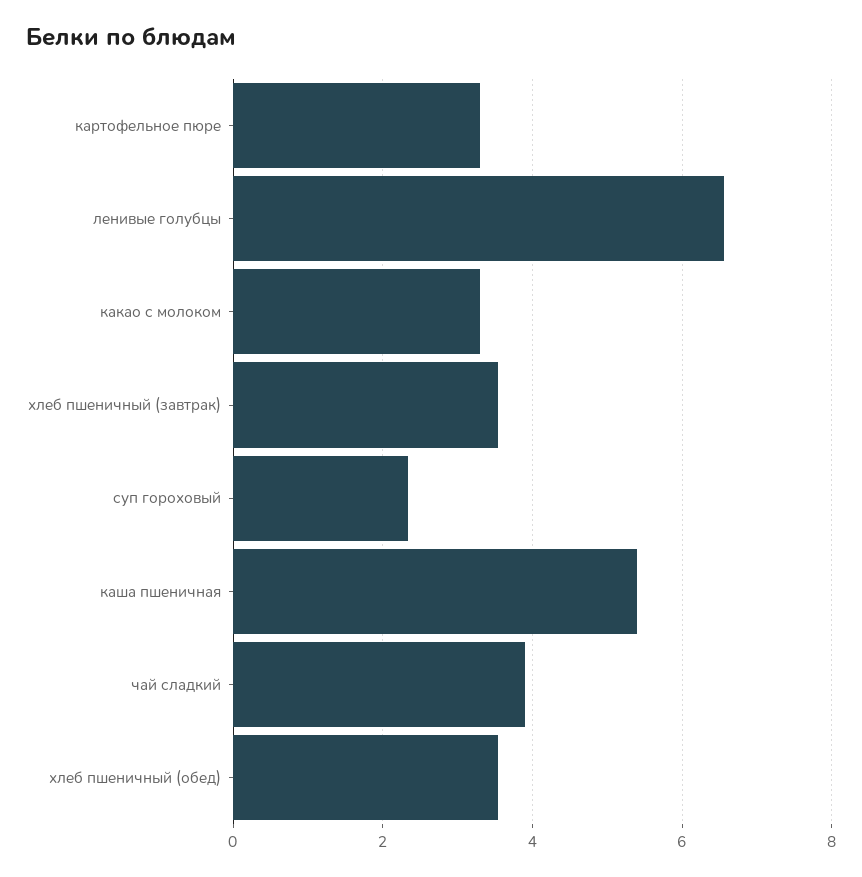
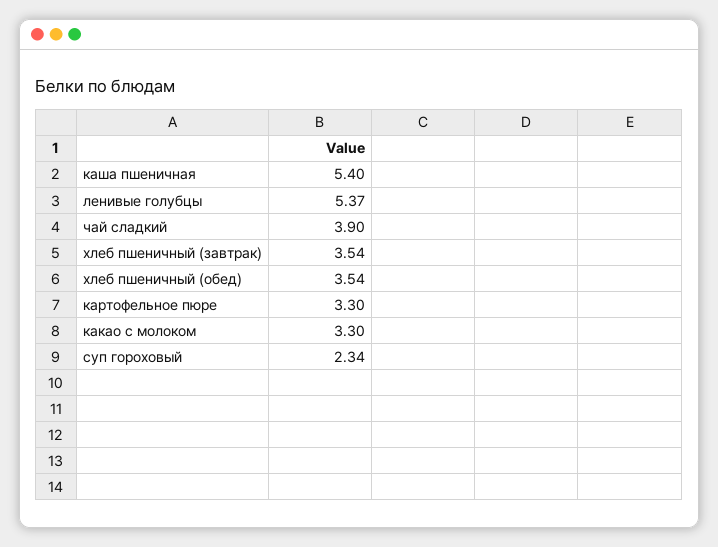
  {
    "картофельное пюре": 3.3,
-   "ленивые голубцы": 6.6,
+   "ленивые голубцы": 5.37,
    "какао с молоком": 3.3,
    "хлеб пшеничный (завтрак)": 3.54,
    "суп гороховый": 2.34,
    "каша пшеничная": 5.4,
    "чай сладкий": 3.9,
    "хлеб пшеничный (обед)": 3.54
  }

